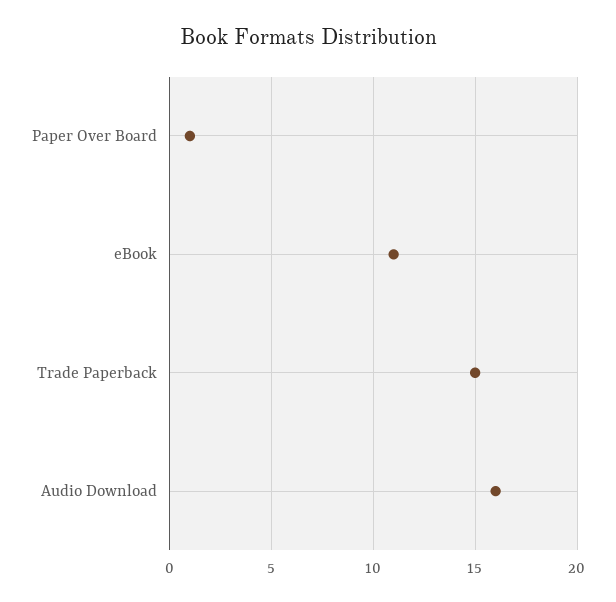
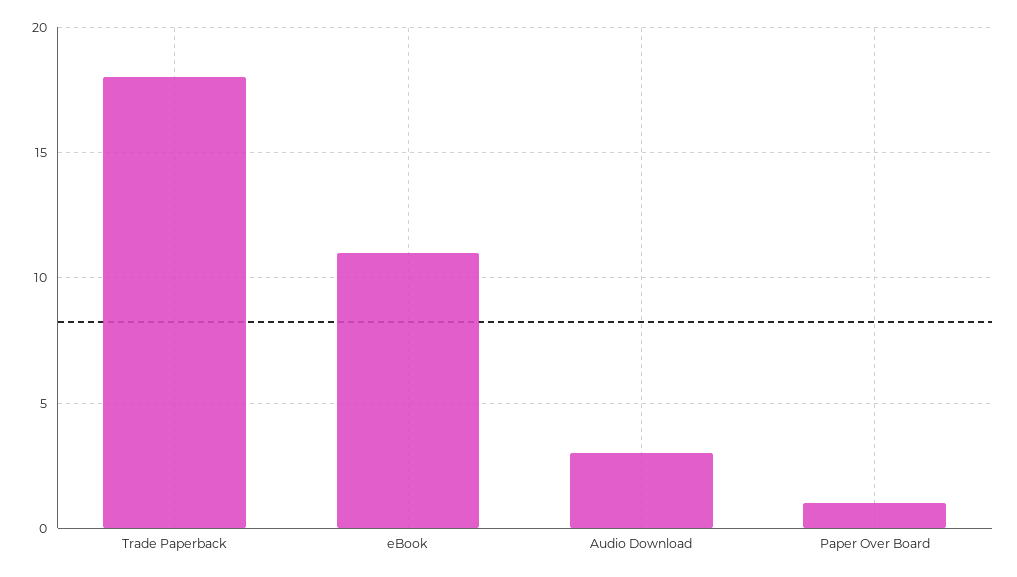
  {
    "Paper Over Board": 1,
    "eBook": 11,
-   "Trade Paperback": 15,
+   "Trade Paperback": 18,
-   "Audio Download": 16
+   "Audio Download": 3
  }

